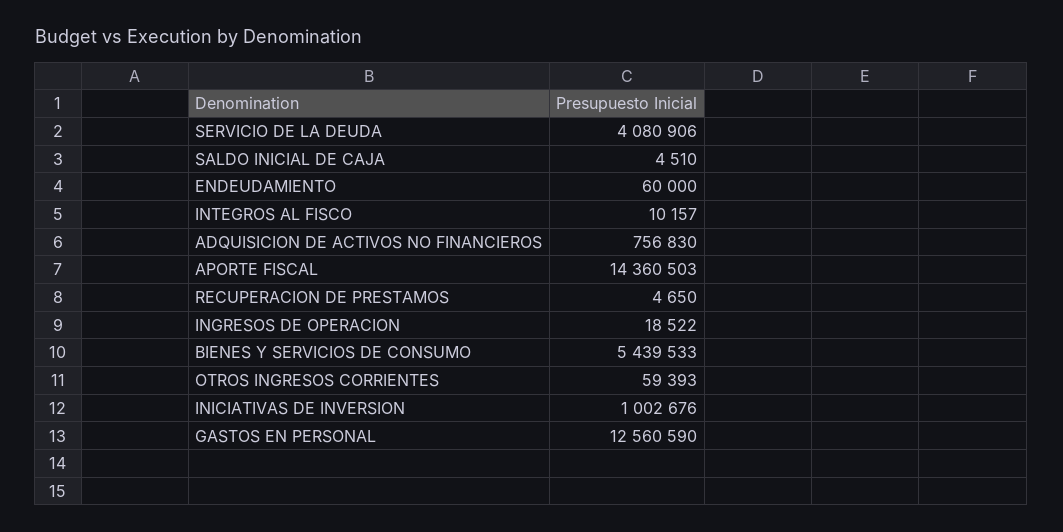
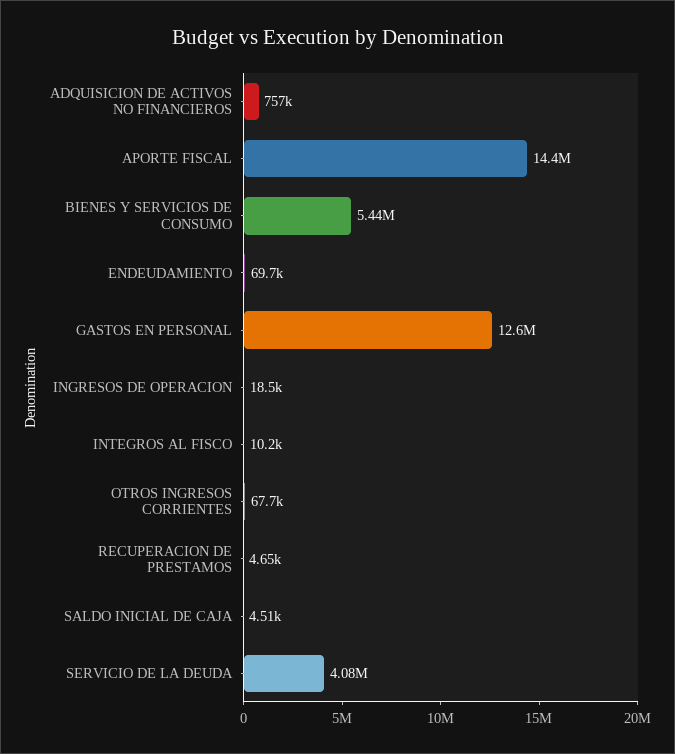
  {
    "SERVICIO DE LA DEUDA": 4080906,
    "SALDO INICIAL DE CAJA": 4510,
-   "ENDEUDAMIENTO": 60000,
+   "ENDEUDAMIENTO": 69700,
    "INTEGROS AL FISCO": 10157,
    "ADQUISICION DE ACTIVOS NO FINANCIEROS": 756830,
    "APORTE FISCAL": 14360503,
    "RECUPERACION DE PRESTAMOS": 4650,
    "INGRESOS DE OPERACION": 18522,
    "BIENES Y SERVICIOS DE CONSUMO": 5439533,
-   "OTROS INGRESOS CORRIENTES": 59393,
+   "OTROS INGRESOS CORRIENTES": 67700,
-   "INICIATIVAS DE INVERSION": 1002676,
    "GASTOS EN PERSONAL": 12560590
  }

